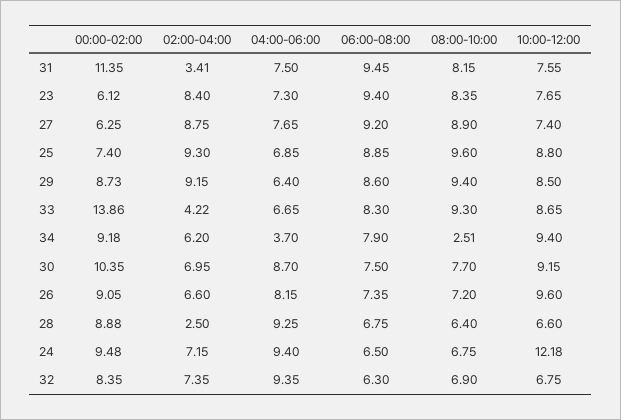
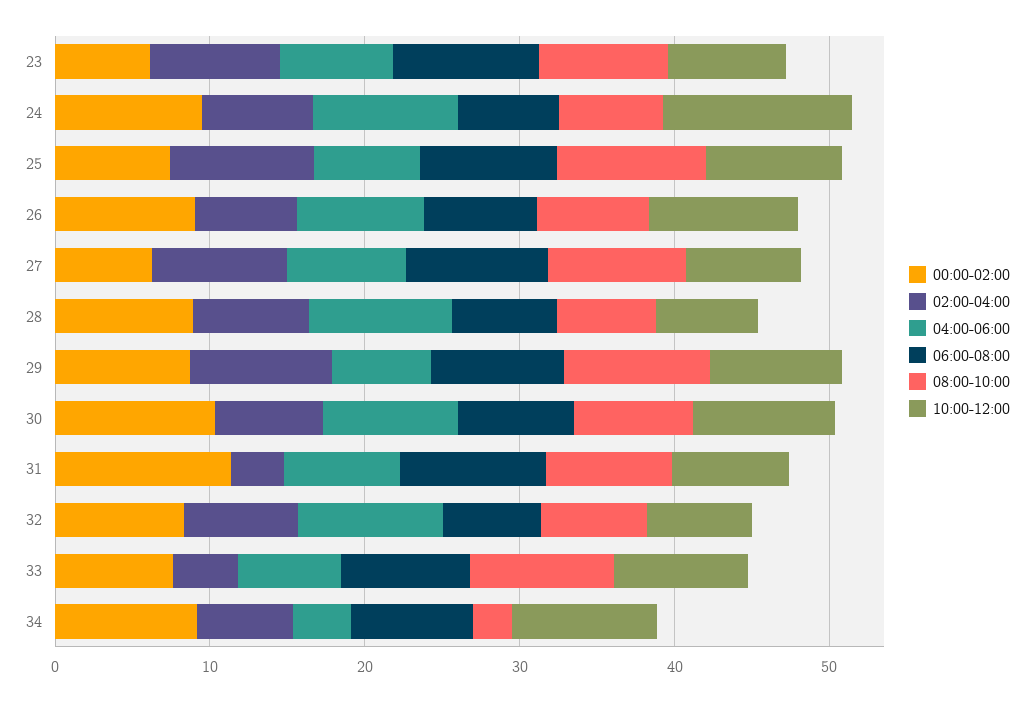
  {
    "00:00-02:00": {
      "31": 11.35,
      "23": 6.12,
      "27": 6.25,
      "25": 7.4,
      "29": 8.73,
-     "33": 13.86,
+     "33": 8,
      "34": 9.18,
      "30": 10.35,
      "26": 9.05,
      "28": 8.88,
      "24": 9.48,
      "32": 8.35
    },
    "02:00-04:00": {
      "31": 3.41,
      "23": 8.4,
      "27": 8.75,
      "25": 9.3,
      "29": 9.15,
      "33": 4.22,
      "34": 6.2,
      "30": 6.95,
      "26": 6.6,
-     "28": 2.5,
+     "28": 8,
      "24": 7.15,
      "32": 7.35
    },
    "04:00-06:00": {
      "31": 7.5,
      "23": 7.3,
      "27": 7.65,
      "25": 6.85,
      "29": 6.4,
      "33": 6.65,
      "34": 3.7,
      "30": 8.7,
      "26": 8.15,
      "28": 9.25,
      "24": 9.4,
      "32": 9.35
    },
    "06:00-08:00": {
      "31": 9.45,
      "23": 9.4,
      "27": 9.2,
      "25": 8.85,
      "29": 8.6,
      "33": 8.3,
      "34": 7.9,
      "30": 7.5,
      "26": 7.35,
      "28": 6.75,
      "24": 6.5,
      "32": 6.3
    },
    "08:00-10:00": {
      "31": 8.15,
      "23": 8.35,
      "27": 8.9,
      "25": 9.6,
      "29": 9.4,
      "33": 9.3,
      "34": 2.51,
      "30": 7.7,
      "26": 7.2,
      "28": 6.4,
      "24": 6.75,
      "32": 6.9
    },
    "10:00-12:00": {
      "31": 7.55,
      "23": 7.65,
      "27": 7.4,
      "25": 8.8,
      "29": 8.5,
      "33": 8.65,
      "34": 9.4,
      "30": 9.15,
      "26": 9.6,
      "28": 6.6,
      "24": 12.18,
      "32": 6.75
    }
  }

